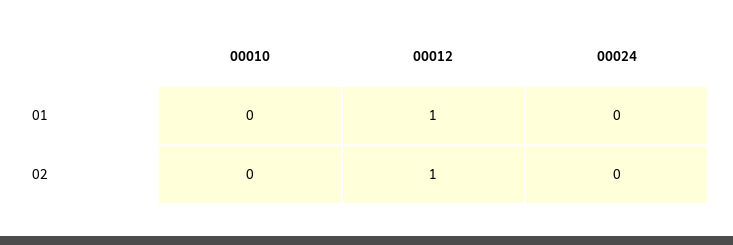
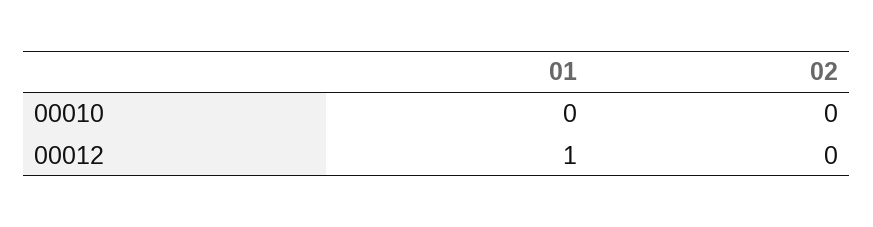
  {
    "00010": {
      "01": 0,
      "02": 0
    },
    "00012": {
      "01": 1,
-     "02": 1
+     "02": 0
-   },
+   }
-   "00024": {
-     "01": 0,
-     "02": 0
-   }
  }

